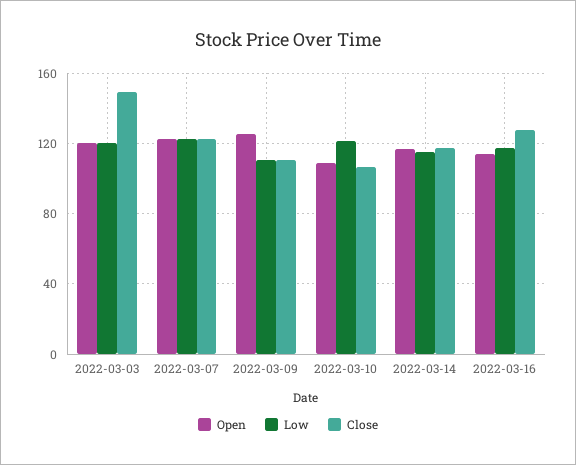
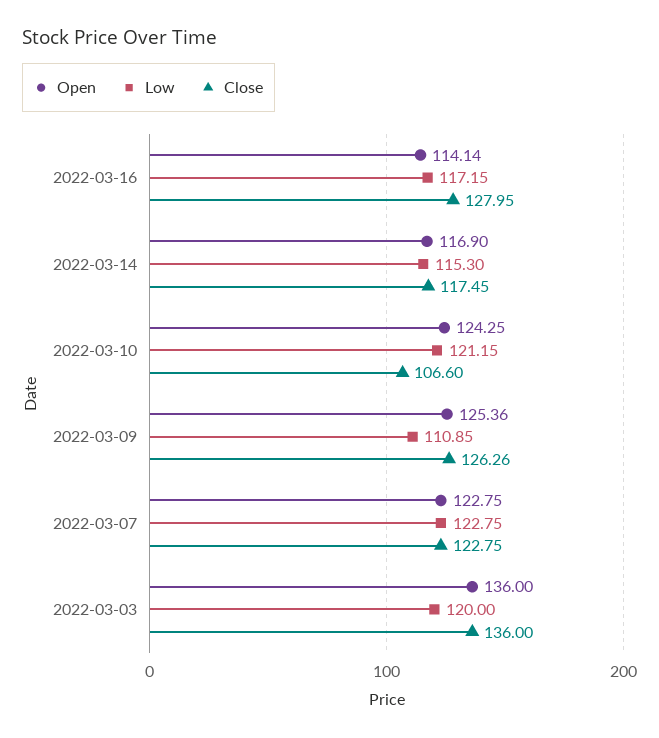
  {
    "Open": {
-     "2022-03-03": 120,
+     "2022-03-03": 136,
      "2022-03-07": 122.75,
      "2022-03-09": 125.36,
-     "2022-03-10": 110,
+     "2022-03-10": 124.25,
      "2022-03-14": 116.9,
      "2022-03-16": 114.14
    },
    "Low": {
      "2022-03-03": 120,
      "2022-03-07": 122.75,
      "2022-03-09": 110.85,
      "2022-03-10": 121.15,
      "2022-03-14": 115.3,
      "2022-03-16": 117.15
    },
    "Close": {
-     "2022-03-03": 150,
+     "2022-03-03": 136,
      "2022-03-07": 122.75,
-     "2022-03-09": 110,
+     "2022-03-09": 126.26,
      "2022-03-10": 106.6,
      "2022-03-14": 117.45,
      "2022-03-16": 127.95
    }
  }

